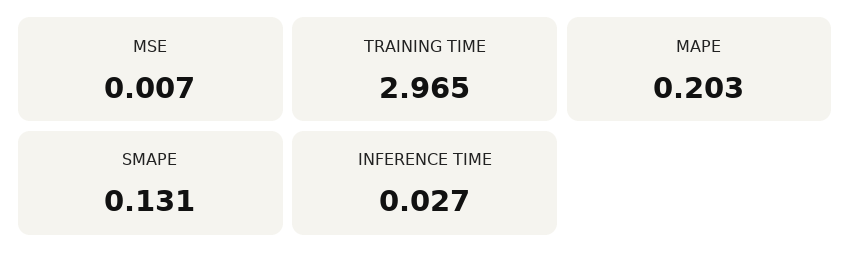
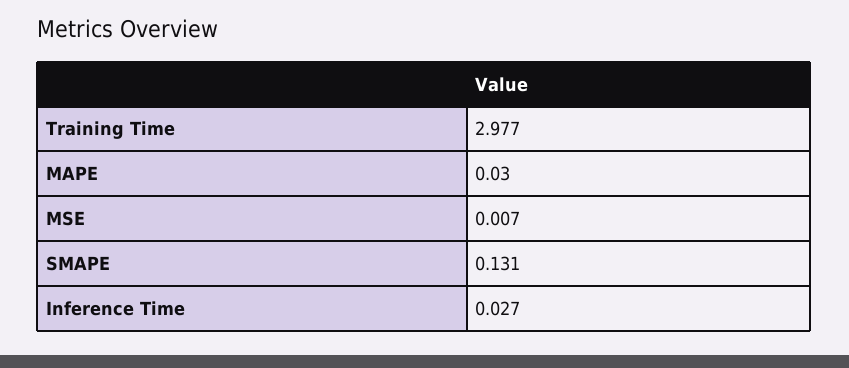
  {
    "MSE": 0.007,
-   "TRAINING TIME": 2.965,
+   "TRAINING TIME": 2.977,
-   "MAPE": 0.203,
+   "MAPE": 0.03,
    "SMAPE": 0.131,
    "INFERENCE TIME": 0.027
  }

